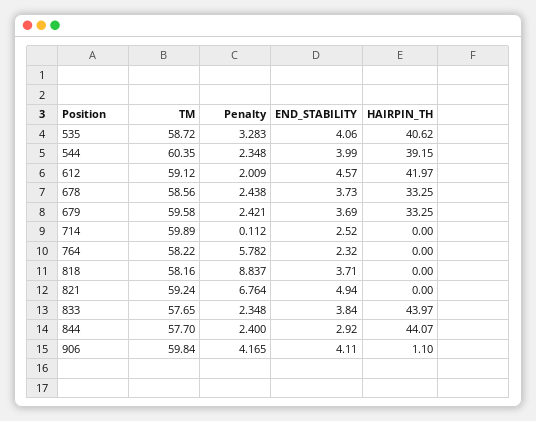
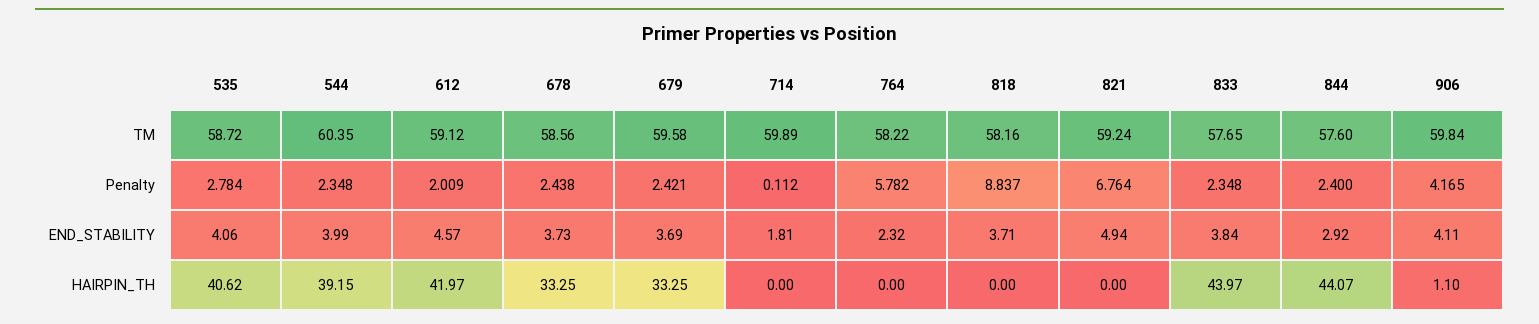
  {
    "TM": {
      "535": 58.72,
      "544": 60.35,
      "612": 59.12,
      "678": 58.56,
      "679": 59.58,
      "714": 59.89,
      "764": 58.22,
      "818": 58.16,
      "821": 59.24,
      "833": 57.65,
-     "844": 57.7,
+     "844": 57.6,
      "906": 59.84
    },
    "Penalty": {
-     "535": 3.283,
+     "535": 2.784,
      "544": 2.348,
      "612": 2.009,
      "678": 2.438,
      "679": 2.421,
      "714": 0.112,
      "764": 5.782,
      "818": 8.837,
      "821": 6.764,
      "833": 2.348,
      "844": 2.4,
      "906": 4.165
    },
    "END_STABILITY": {
      "535": 4.06,
      "544": 3.99,
      "612": 4.57,
      "678": 3.73,
      "679": 3.69,
-     "714": 2.52,
+     "714": 1.81,
      "764": 2.32,
      "818": 3.71,
      "821": 4.94,
      "833": 3.84,
      "844": 2.92,
      "906": 4.11
    },
    "HAIRPIN_TH": {
      "535": 40.62,
      "544": 39.15,
      "612": 41.97,
      "678": 33.25,
      "679": 33.25,
      "714": 0,
      "764": 0,
      "818": 0,
      "821": 0,
      "833": 43.97,
      "844": 44.07,
      "906": 1.1
    }
  }

